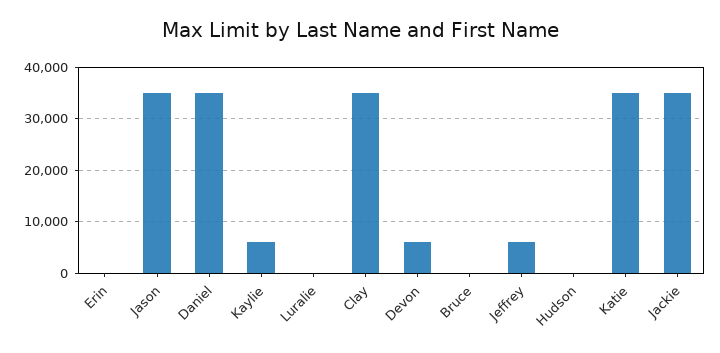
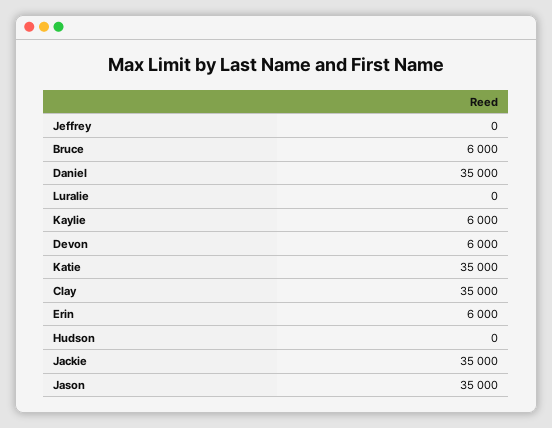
  {
-   "Erin": 0,
+   "Erin": 6000,
    "Jason": 35000,
    "Daniel": 35000,
    "Kaylie": 6000,
    "Luralie": 0,
    "Clay": 35000,
    "Devon": 6000,
-   "Bruce": 0,
+   "Bruce": 6000,
-   "Jeffrey": 6000,
+   "Jeffrey": 0,
    "Hudson": 0,
    "Katie": 35000,
    "Jackie": 35000
  }

